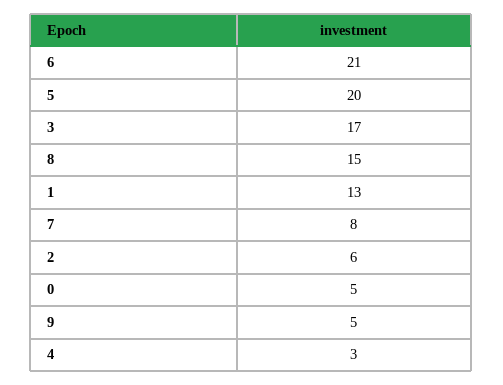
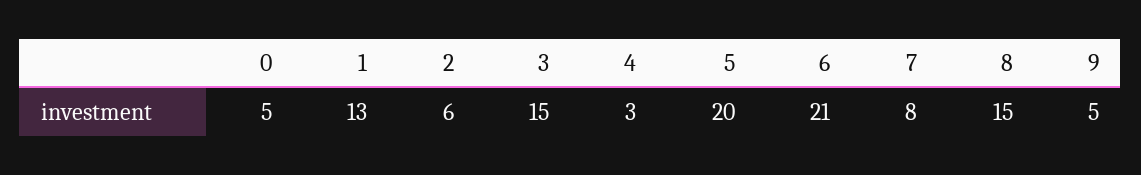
  {
    "6": 21,
    "5": 20,
-   "3": 17,
+   "3": 15,
    "8": 15,
    "1": 13,
    "7": 8,
    "2": 6,
    "0": 5,
    "9": 5,
    "4": 3
  }

